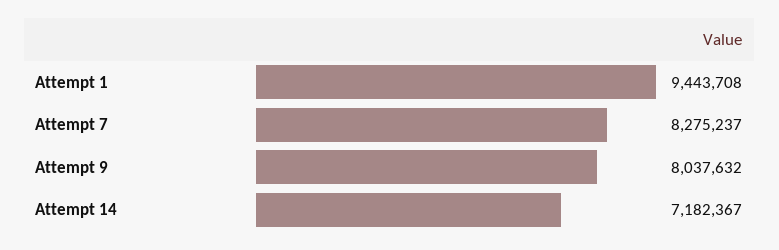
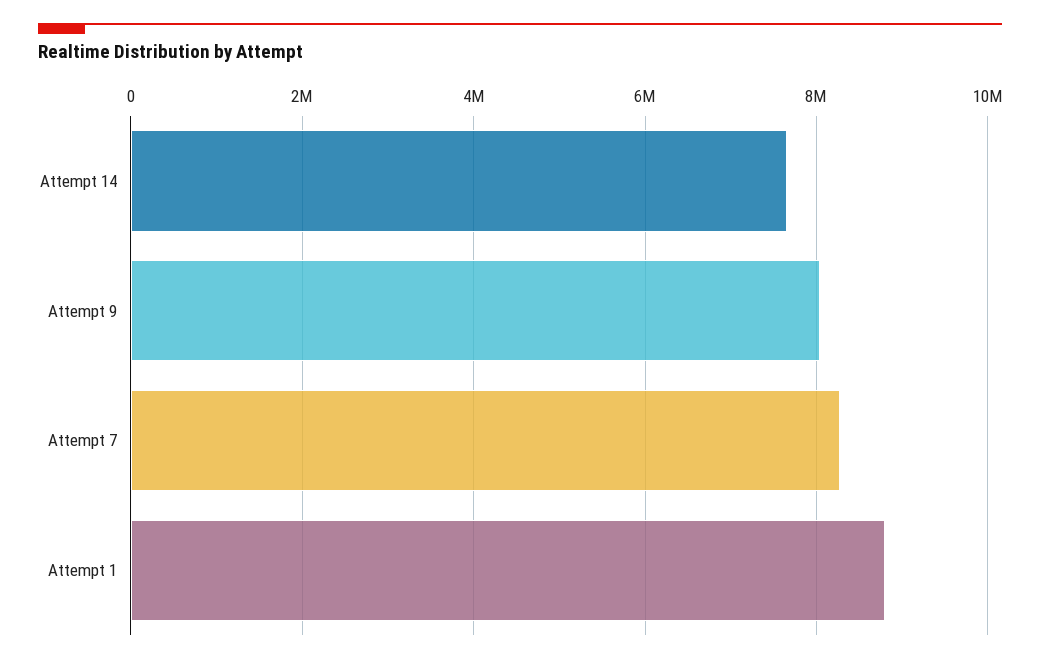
  {
-   "Attempt 1": 9443708,
+   "Attempt 1": 8800000,
    "Attempt 7": 8275237,
    "Attempt 9": 8037632,
-   "Attempt 14": 7182367
+   "Attempt 14": 7600000
  }

